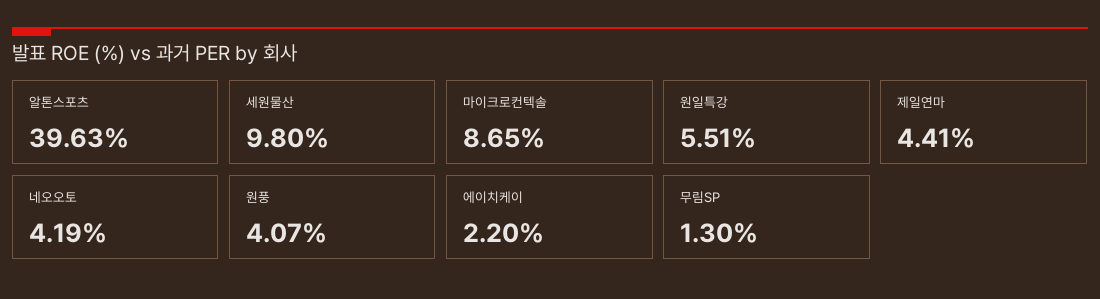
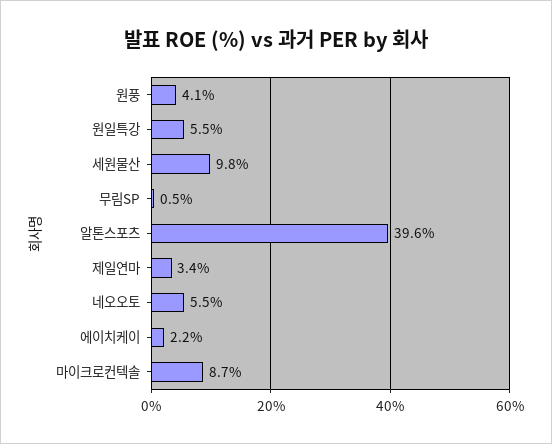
  {
    "알톤스포츠": 39.63,
    "세원물산": 9.8,
    "마이크로컨텍솔": 8.65,
    "원일특강": 5.51,
-   "제일연마": 4.41,
+   "제일연마": 3.4,
-   "네오오토": 4.19,
+   "네오오토": 5.5,
    "원풍": 4.07,
    "에이치케이": 2.2,
-   "무림SP": 1.3
+   "무림SP": 0.5
  }

